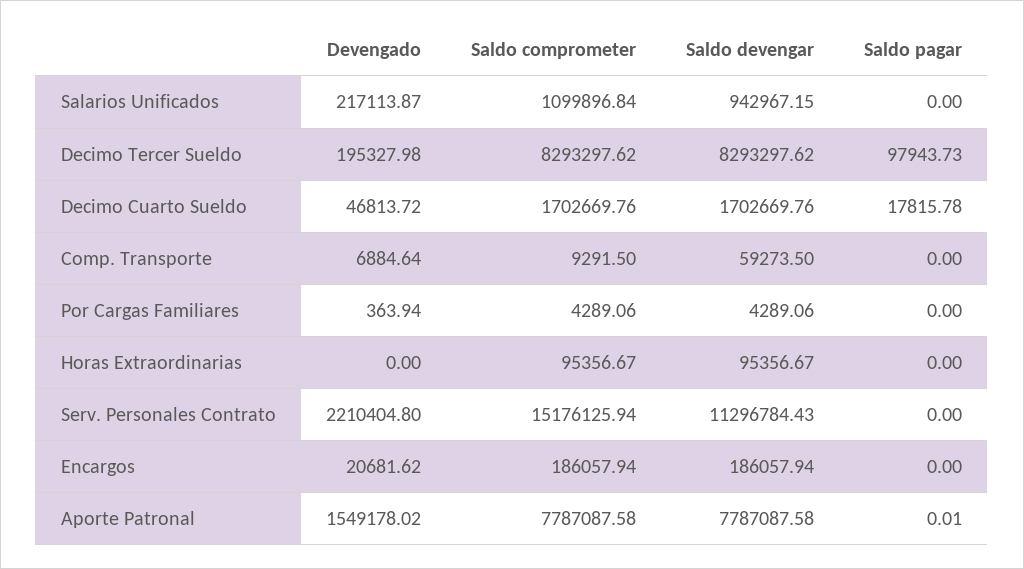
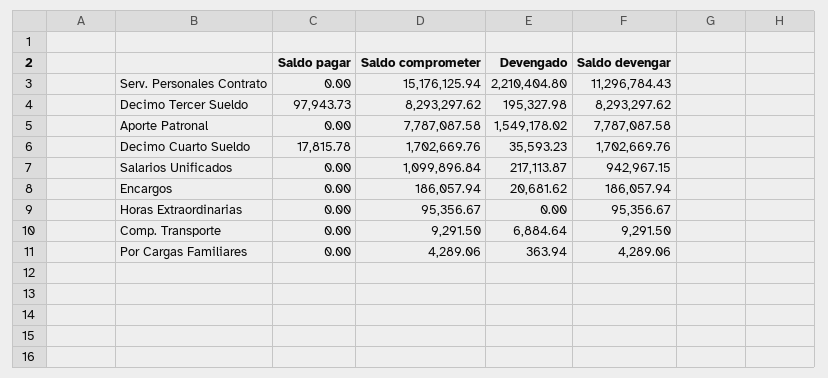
  {
    "Devengado": {
      "Salarios Unificados": 217113.87,
      "Decimo Tercer Sueldo": 195327.98,
-     "Decimo Cuarto Sueldo": 46813.72,
+     "Decimo Cuarto Sueldo": 35593.23,
      "Comp. Transporte": 6884.64,
      "Por Cargas Familiares": 363.94,
      "Horas Extraordinarias": 0,
      "Serv. Personales Contrato": 2210404.8,
      "Encargos": 20681.62,
      "Aporte Patronal": 1549178.02
    },
    "Saldo comprometer": {
      "Salarios Unificados": 1099896.84,
      "Decimo Tercer Sueldo": 8293297.62,
      "Decimo Cuarto Sueldo": 1702669.76,
      "Comp. Transporte": 9291.5,
      "Por Cargas Familiares": 4289.06,
      "Horas Extraordinarias": 95356.67,
      "Serv. Personales Contrato": 15176125.94,
      "Encargos": 186057.94,
      "Aporte Patronal": 7787087.58
    },
    "Saldo devengar": {
      "Salarios Unificados": 942967.15,
      "Decimo Tercer Sueldo": 8293297.62,
      "Decimo Cuarto Sueldo": 1702669.76,
-     "Comp. Transporte": 59273.5,
+     "Comp. Transporte": 9291.5,
      "Por Cargas Familiares": 4289.06,
      "Horas Extraordinarias": 95356.67,
      "Serv. Personales Contrato": 11296784.43,
      "Encargos": 186057.94,
      "Aporte Patronal": 7787087.58
    },
    "Saldo pagar": {
      "Salarios Unificados": 0,
      "Decimo Tercer Sueldo": 97943.73,
      "Decimo Cuarto Sueldo": 17815.78,
      "Comp. Transporte": 0,
      "Por Cargas Familiares": 0,
      "Horas Extraordinarias": 0,
      "Serv. Personales Contrato": 0,
      "Encargos": 0,
-     "Aporte Patronal": 0.01
+     "Aporte Patronal": 0
    }
  }

